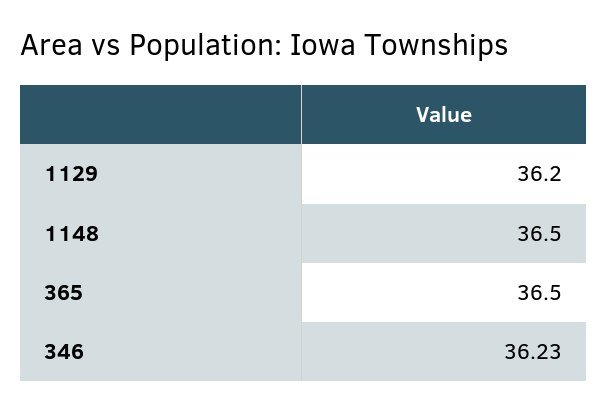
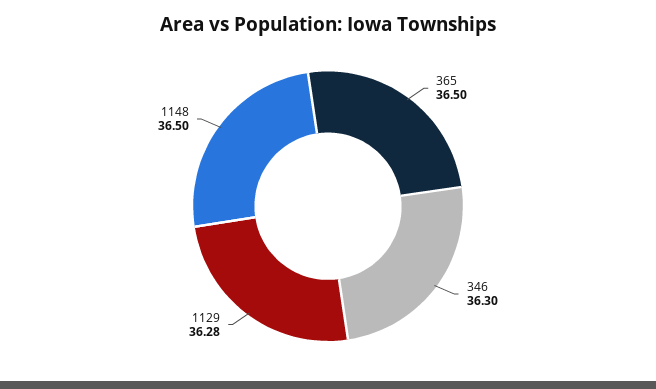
  {
-   "1129": 36.2,
+   "1129": 36.28,
    "1148": 36.5,
    "365": 36.5,
-   "346": 36.23
+   "346": 36.3
  }

